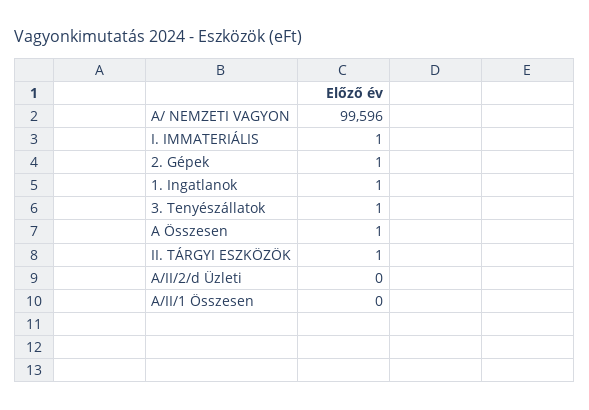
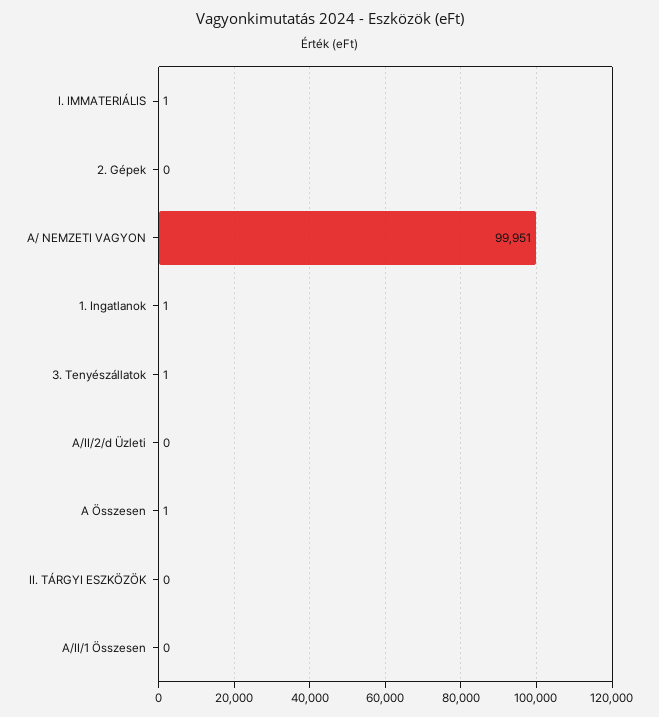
  {
-   "A/ NEMZETI VAGYON": 99596,
+   "A/ NEMZETI VAGYON": 99951,
    "I. IMMATERIÁLIS": 1,
-   "2. Gépek": 1,
+   "2. Gépek": 0,
    "1. Ingatlanok": 1,
    "3. Tenyészállatok": 1,
    "A Összesen": 1,
-   "II. TÁRGYI ESZKÖZÖK": 1,
+   "II. TÁRGYI ESZKÖZÖK": 0,
    "A/II/2/d Üzleti": 0,
    "A/II/1 Összesen": 0
  }

